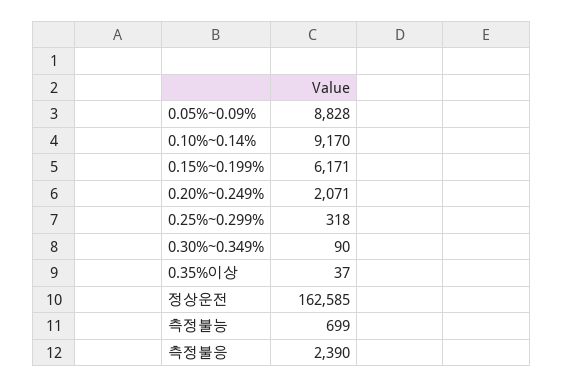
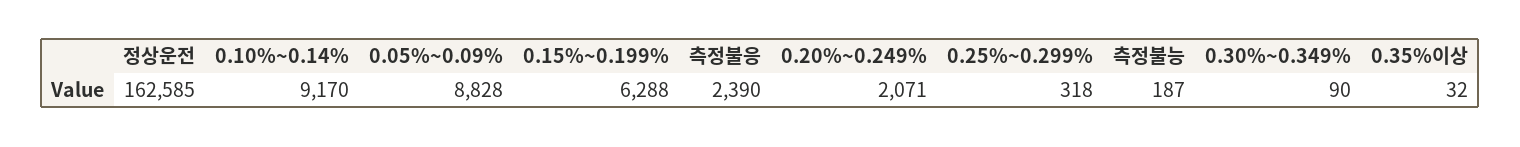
  {
    "0.05%~0.09%": 8828,
    "0.10%~0.14%": 9170,
-   "0.15%~0.199%": 6171,
+   "0.15%~0.199%": 6288,
    "0.20%~0.249%": 2071,
    "0.25%~0.299%": 318,
    "0.30%~0.349%": 90,
-   "0.35%이상": 37,
+   "0.35%이상": 32,
    "정상운전": 162585,
-   "측정불능": 699,
+   "측정불능": 187,
    "측정불응": 2390
  }

